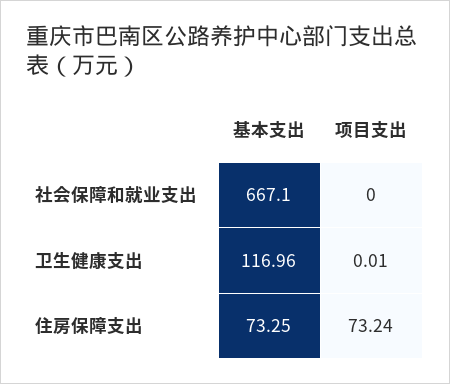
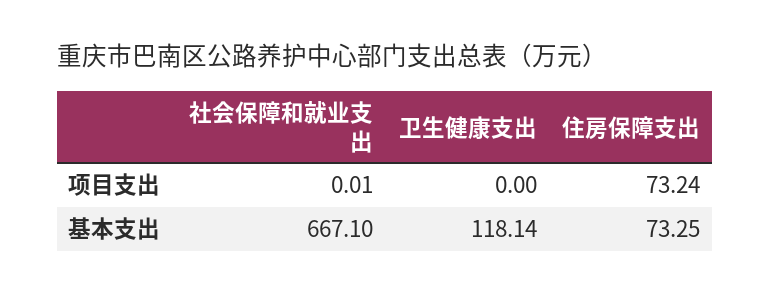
  {
    "基本支出": {
      "社会保障和就业支出": 667.1,
-     "卫生健康支出": 116.96,
+     "卫生健康支出": 118.14,
      "住房保障支出": 73.25
    },
    "项目支出": {
-     "社会保障和就业支出": 0,
+     "社会保障和就业支出": 0.01,
-     "卫生健康支出": 0.01,
+     "卫生健康支出": 0,
      "住房保障支出": 73.24
    }
  }

